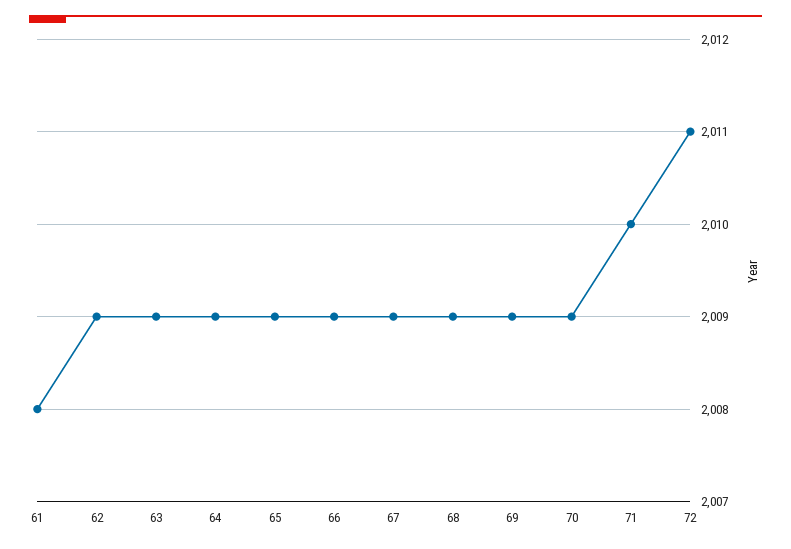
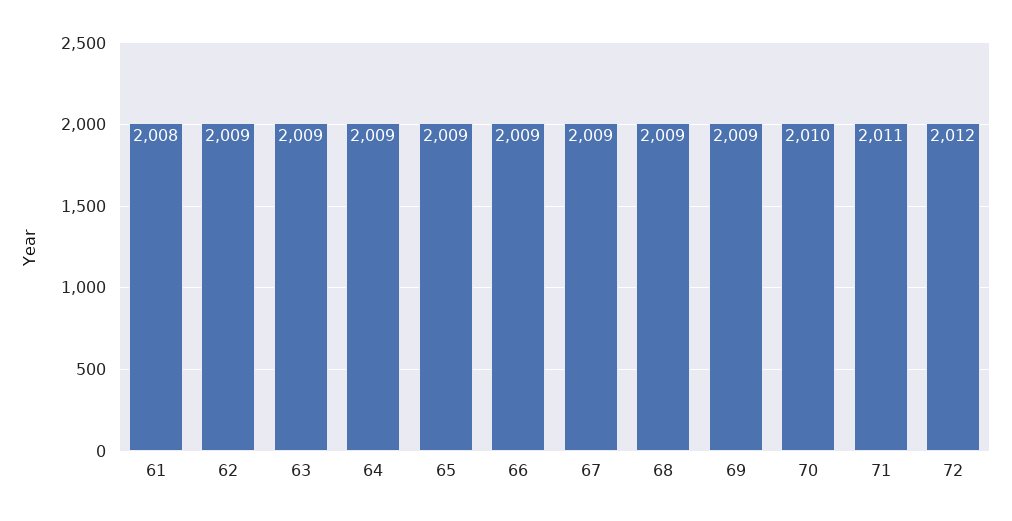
  {
    "61": 2008,
    "62": 2009,
    "63": 2009,
    "64": 2009,
    "65": 2009,
    "66": 2009,
    "67": 2009,
    "68": 2009,
    "69": 2009,
-   "70": 2009,
+   "70": 2010,
-   "71": 2010,
+   "71": 2011,
-   "72": 2011
+   "72": 2012
  }

